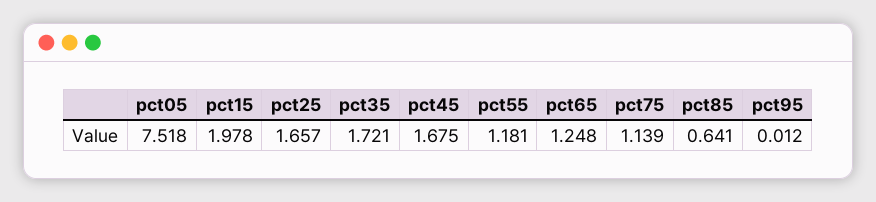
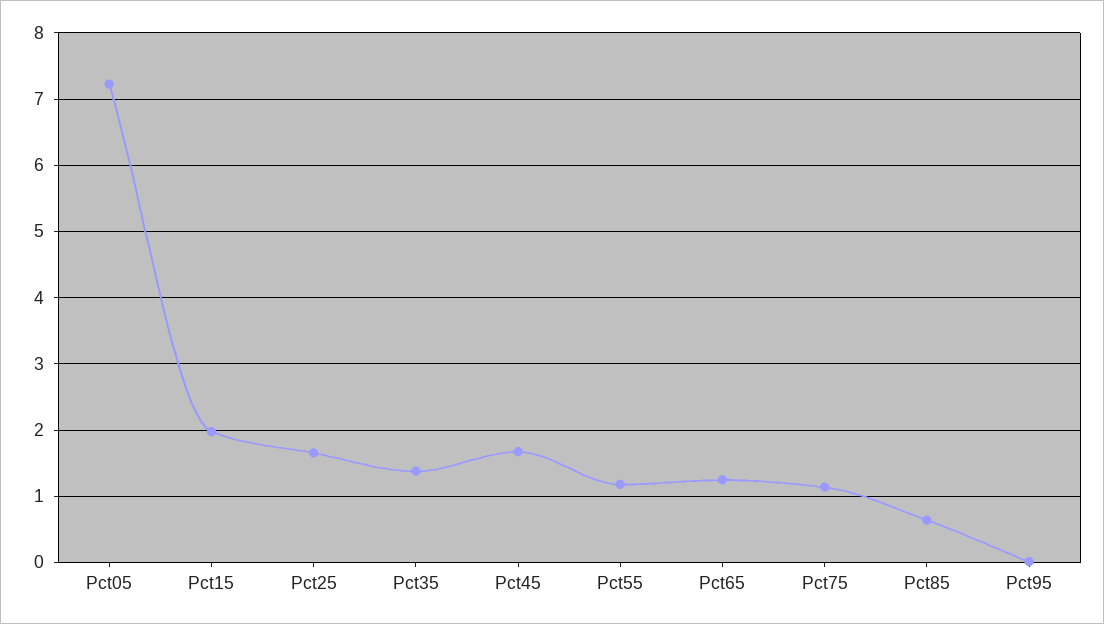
  {
-   "pct05": 7.518,
+   "pct05": 7.2,
    "pct15": 1.978,
    "pct25": 1.657,
-   "pct35": 1.721,
+   "pct35": 1.4,
    "pct45": 1.675,
    "pct55": 1.181,
    "pct65": 1.248,
    "pct75": 1.139,
    "pct85": 0.641,
    "pct95": 0.012
  }

